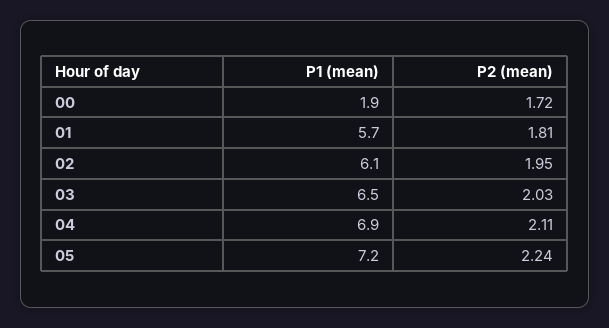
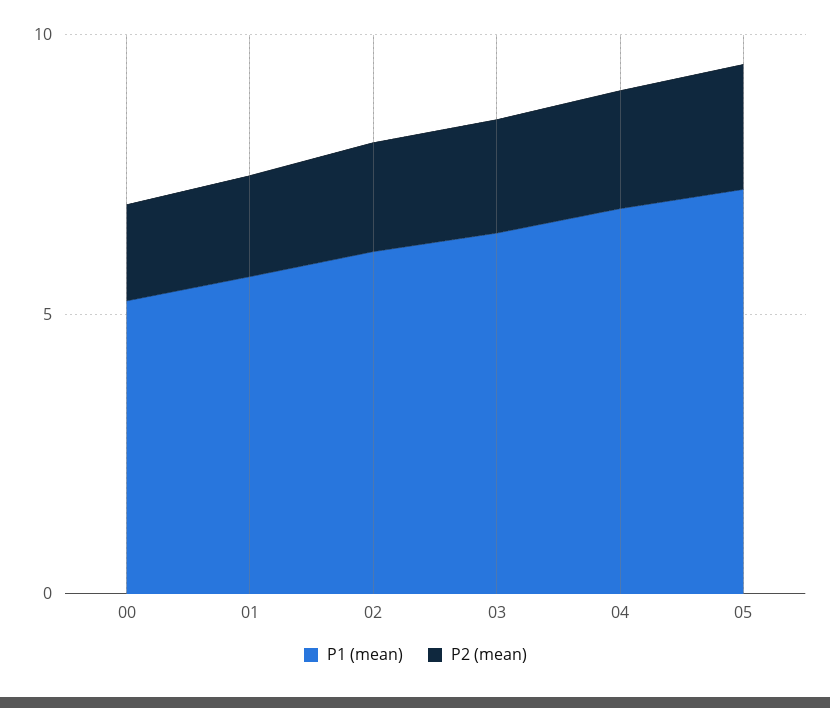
  {
    "P1 (mean)": {
-     "00": 1.9,
+     "00": 5,
      "01": 5.7,
      "02": 6.1,
      "03": 6.5,
      "04": 6.9,
      "05": 7.2
    },
    "P2 (mean)": {
      "00": 1.72,
      "01": 1.81,
      "02": 1.95,
      "03": 2.03,
      "04": 2.11,
      "05": 2.24
    }
  }

